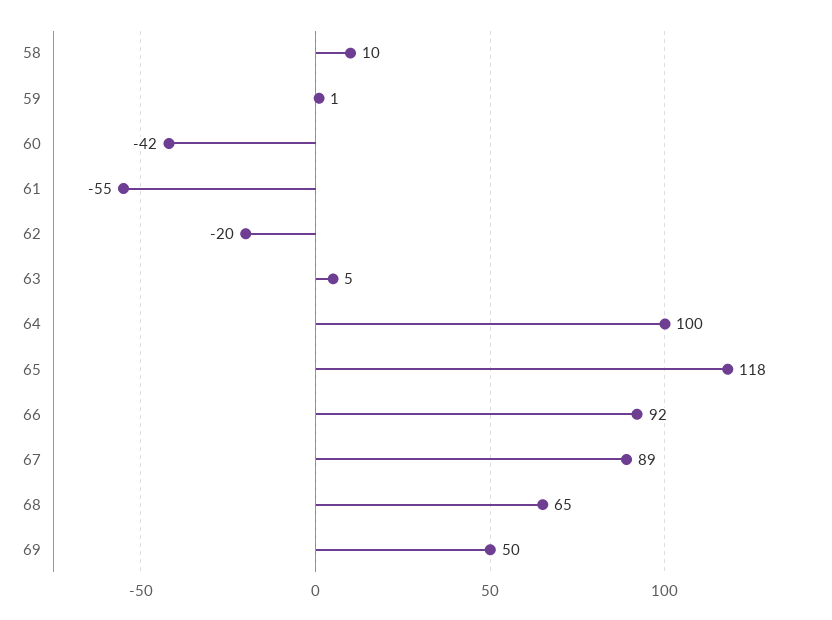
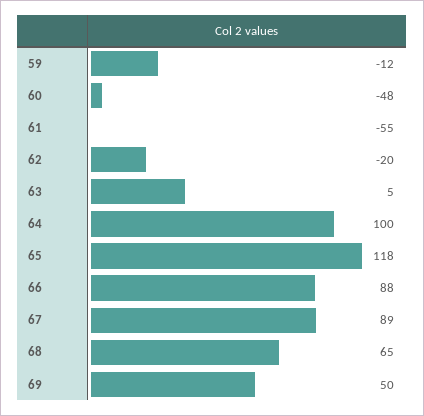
  {
-   "58": 10,
-   "59": 1,
+   "59": -12,
-   "60": -42,
+   "60": -48,
    "61": -55,
    "62": -20,
    "63": 5,
    "64": 100,
    "65": 118,
-   "66": 92,
+   "66": 88,
    "67": 89,
    "68": 65,
    "69": 50
  }

